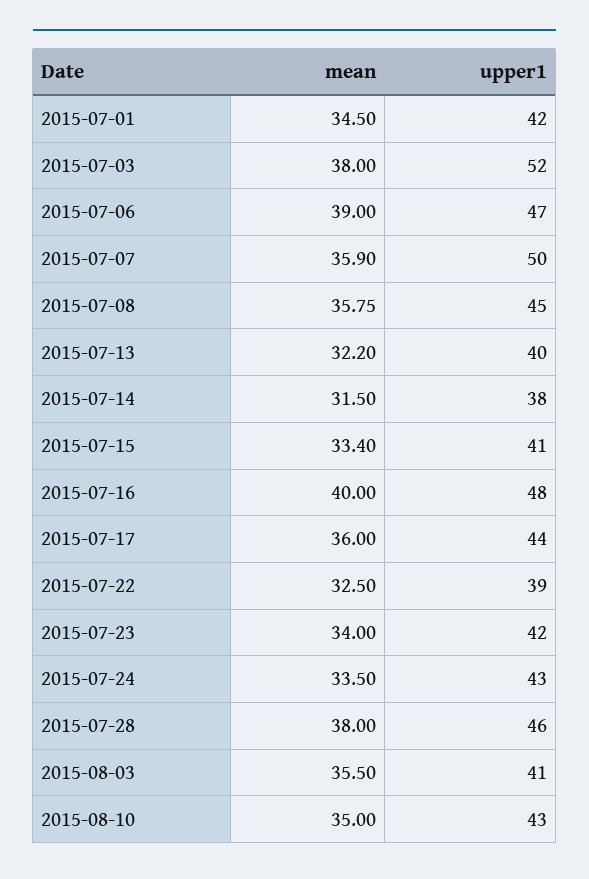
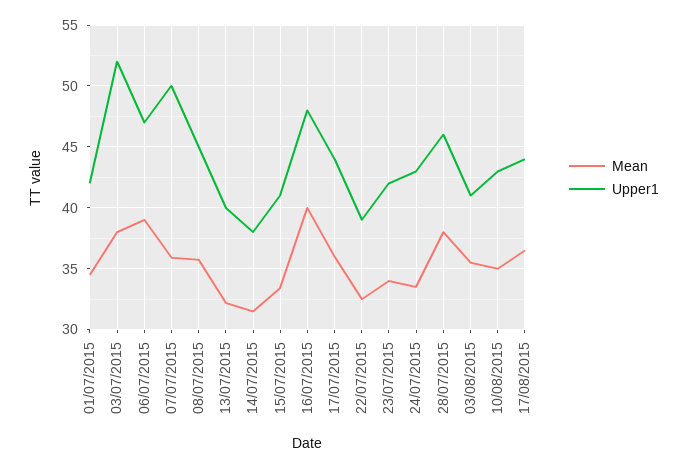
  {
    "mean": {
      "2015-07-01": 34.5,
      "2015-07-03": 38,
      "2015-07-06": 39,
      "2015-07-07": 35.9,
      "2015-07-08": 35.75,
      "2015-07-13": 32.2,
      "2015-07-14": 31.5,
      "2015-07-15": 33.4,
      "2015-07-16": 40,
      "2015-07-17": 36,
      "2015-07-22": 32.5,
      "2015-07-23": 34,
      "2015-07-24": 33.5,
      "2015-07-28": 38,
      "2015-08-03": 35.5,
-     "2015-08-10": 35
+     "2015-08-10": 35,
+     "17/08/2015": 36.5
    },
    "upper1": {
      "2015-07-01": 42,
      "2015-07-03": 52,
      "2015-07-06": 47,
      "2015-07-07": 50,
      "2015-07-08": 45,
      "2015-07-13": 40,
      "2015-07-14": 38,
      "2015-07-15": 41,
      "2015-07-16": 48,
      "2015-07-17": 44,
      "2015-07-22": 39,
      "2015-07-23": 42,
      "2015-07-24": 43,
      "2015-07-28": 46,
      "2015-08-03": 41,
-     "2015-08-10": 43
+     "2015-08-10": 43,
+     "17/08/2015": 44
    }
  }

